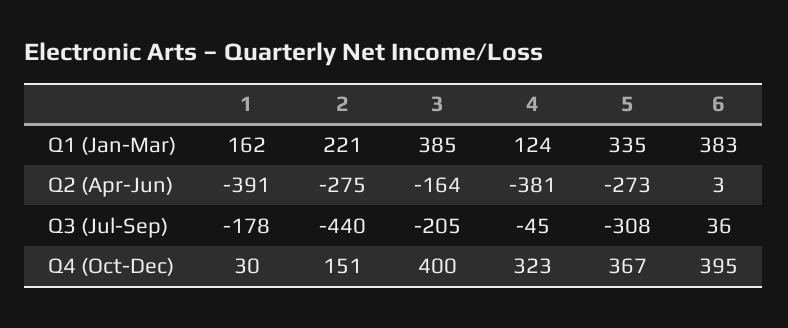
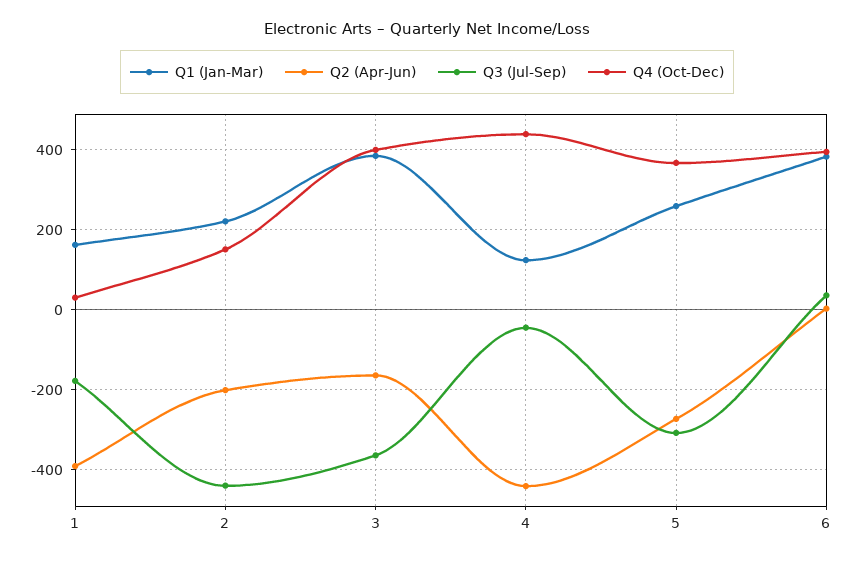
  {
    "Q1 (Jan-Mar)": {
      "1": 162,
      "2": 221,
      "3": 385,
      "4": 124,
-     "5": 335,
+     "5": 260,
      "6": 383
    },
    "Q2 (Apr-Jun)": {
      "1": -391,
-     "2": -275,
+     "2": -200,
      "3": -164,
-     "4": -381,
+     "4": -440,
      "5": -273,
      "6": 3
    },
    "Q3 (Jul-Sep)": {
      "1": -178,
      "2": -440,
-     "3": -205,
+     "3": -360,
      "4": -45,
      "5": -308,
      "6": 36
    },
    "Q4 (Oct-Dec)": {
      "1": 30,
      "2": 151,
      "3": 400,
-     "4": 323,
+     "4": 440,
      "5": 367,
      "6": 395
    }
  }

